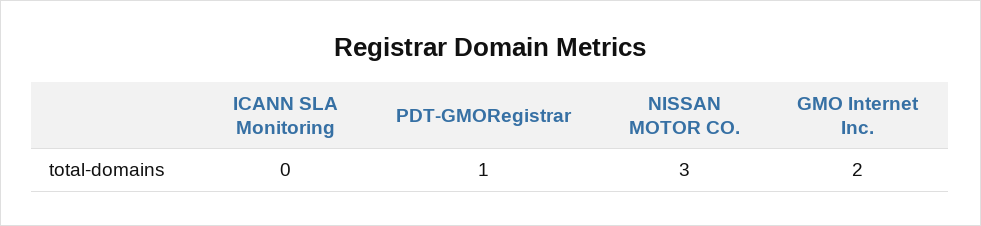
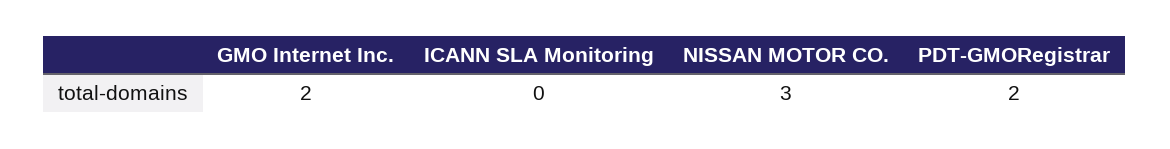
  {
    "ICANN SLA Monitoring": 0,
-   "PDT-GMORegistrar": 1,
+   "PDT-GMORegistrar": 2,
    "NISSAN MOTOR CO.": 3,
    "GMO Internet Inc.": 2
  }

